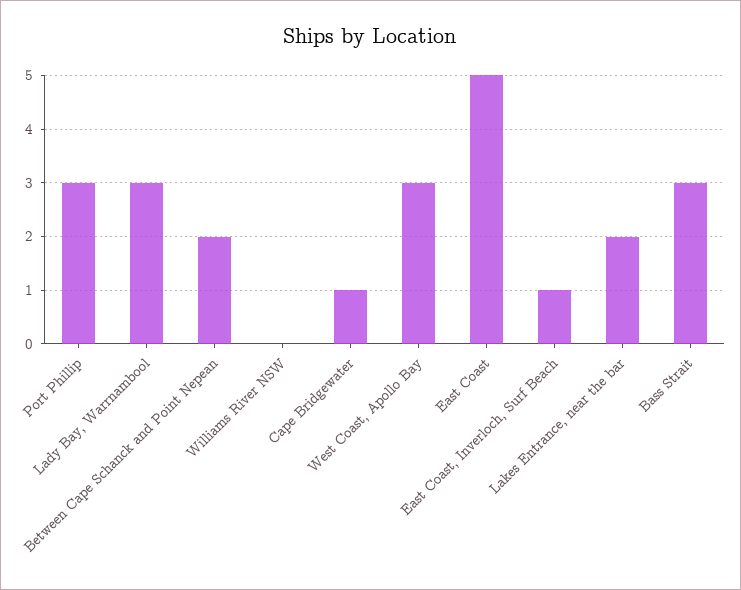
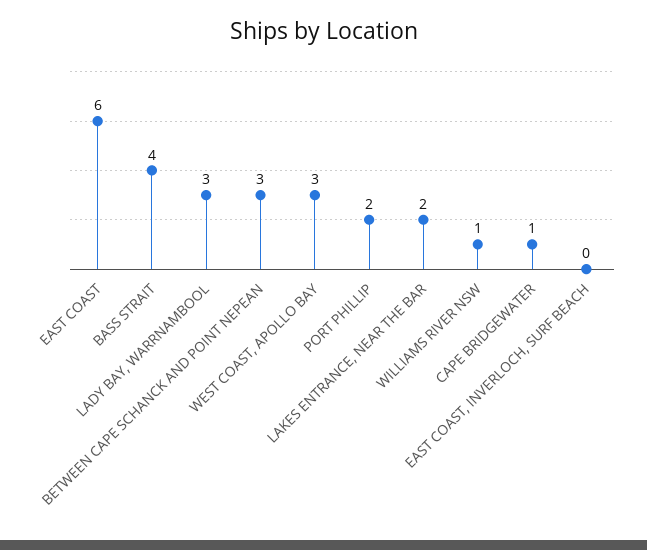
  {
-   "Port Phillip": 3,
+   "Port Phillip": 2,
    "Lady Bay, Warrnambool": 3,
-   "Between Cape Schanck and Point Nepean": 2,
+   "Between Cape Schanck and Point Nepean": 3,
-   "Williams River NSW": 0,
+   "Williams River NSW": 1,
    "Cape Bridgewater": 1,
    "West Coast, Apollo Bay": 3,
-   "East Coast": 5,
+   "East Coast": 6,
-   "East Coast, Inverloch, Surf Beach": 1,
+   "East Coast, Inverloch, Surf Beach": 0,
    "Lakes Entrance, near the bar": 2,
-   "Bass Strait": 3
+   "Bass Strait": 4
  }

